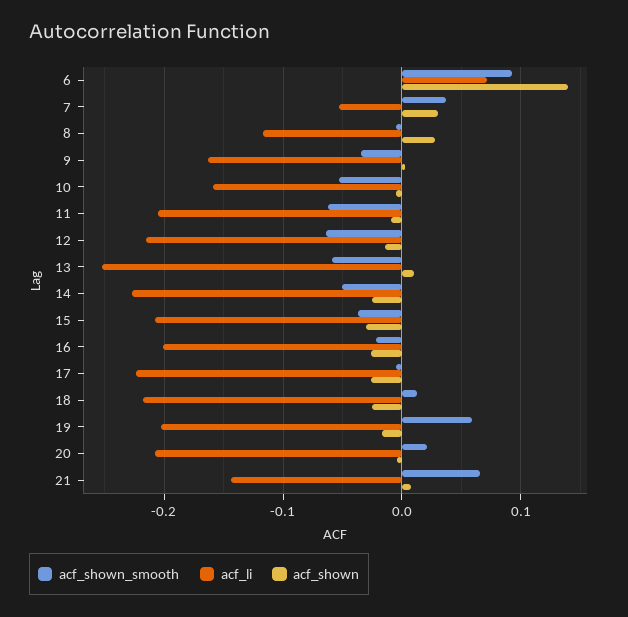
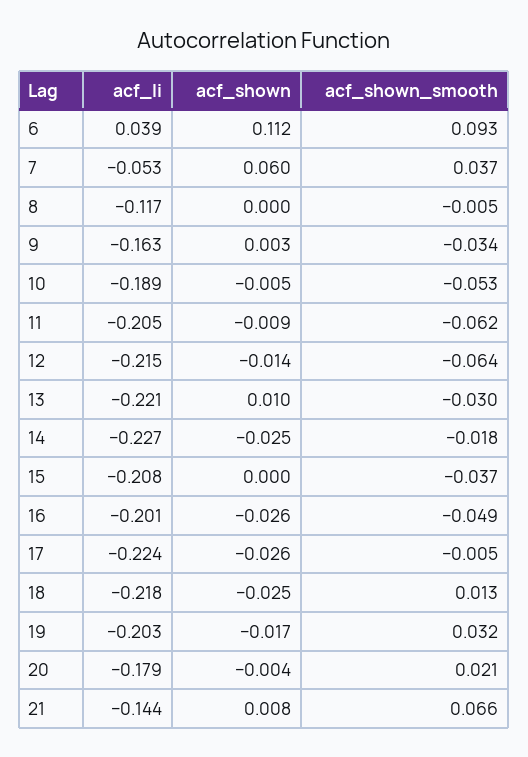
  {
    "acf_shown_smooth": {
      "6": 0.093,
      "7": 0.037,
      "8": -0.005,
      "9": -0.034,
      "10": -0.053,
      "11": -0.062,
      "12": -0.064,
-     "13": -0.06,
+     "13": -0.03,
-     "14": -0.05,
+     "14": -0.018,
      "15": -0.037,
-     "16": -0.02,
+     "16": -0.049,
      "17": -0.005,
      "18": 0.013,
-     "19": 0.06,
+     "19": 0.032,
      "20": 0.021,
      "21": 0.066
    },
    "acf_li": {
-     "6": 0.07,
+     "6": 0.039,
      "7": -0.053,
      "8": -0.117,
      "9": -0.163,
-     "10": -0.16,
+     "10": -0.189,
      "11": -0.205,
      "12": -0.215,
-     "13": -0.25,
+     "13": -0.221,
      "14": -0.227,
      "15": -0.208,
      "16": -0.201,
      "17": -0.224,
      "18": -0.218,
      "19": -0.203,
-     "20": -0.21,
+     "20": -0.179,
      "21": -0.144
    },
    "acf_shown": {
-     "6": 0.14,
+     "6": 0.112,
-     "7": 0.03,
+     "7": 0.06,
-     "8": 0.03,
+     "8": 0,
      "9": 0.003,
      "10": -0.005,
      "11": -0.009,
      "12": -0.014,
      "13": 0.01,
      "14": -0.025,
-     "15": -0.03,
+     "15": 0,
      "16": -0.026,
      "17": -0.026,
      "18": -0.025,
      "19": -0.017,
      "20": -0.004,
      "21": 0.008
    }
  }

